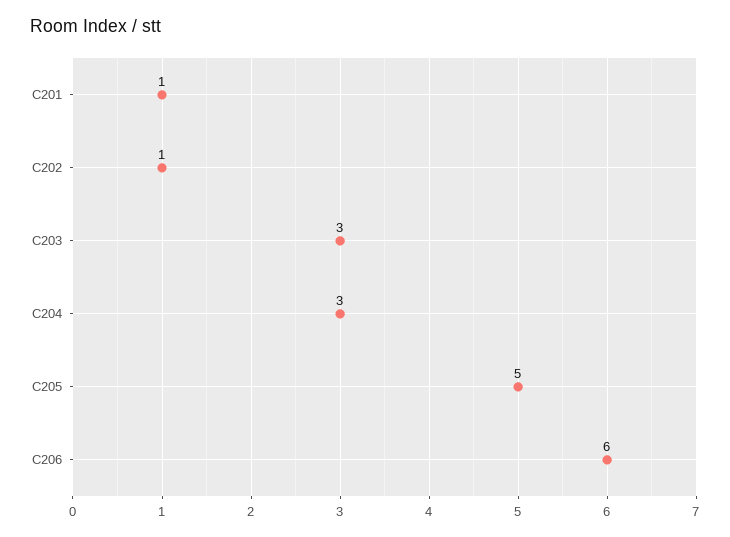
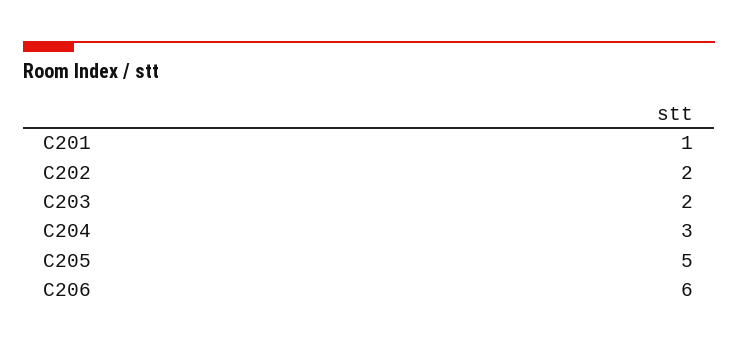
  {
    "C201": 1,
-   "C202": 1,
+   "C202": 2,
-   "C203": 3,
+   "C203": 2,
    "C204": 3,
    "C205": 5,
    "C206": 6
  }

